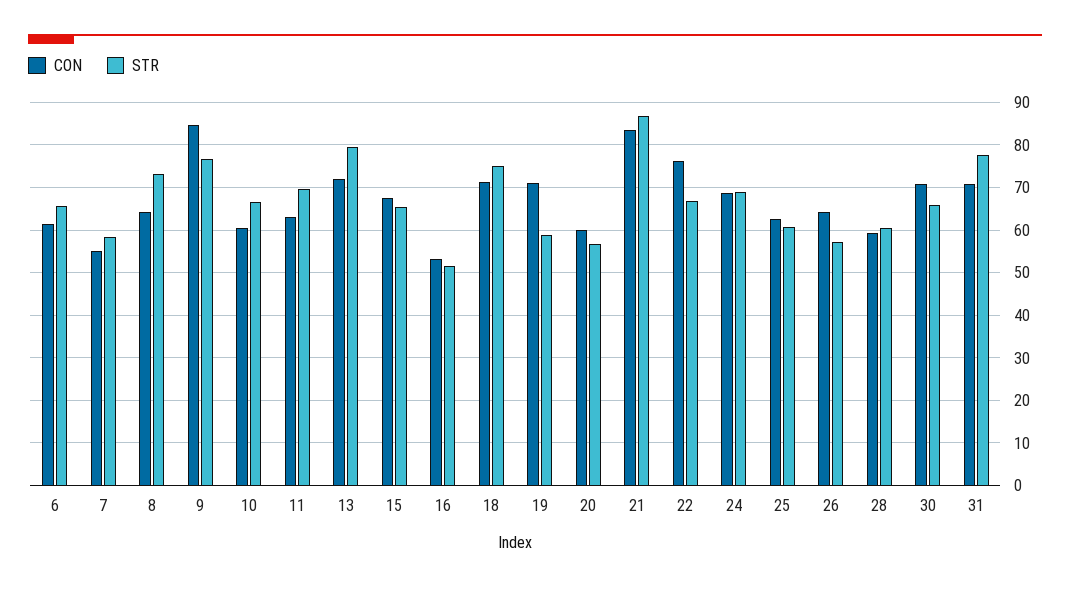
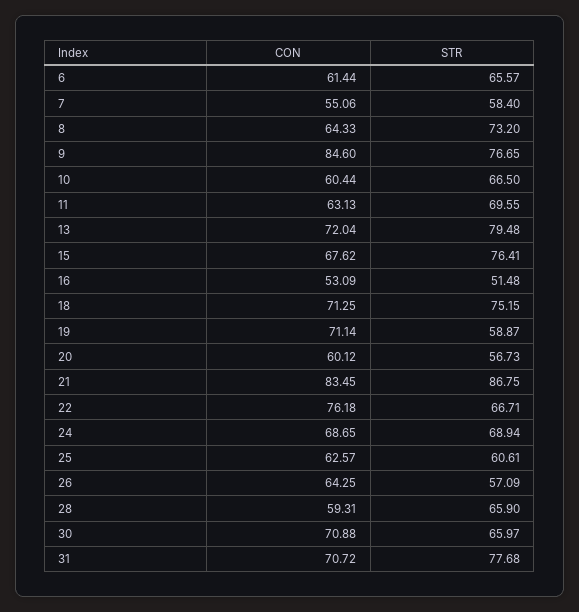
  {
    "CON": {
      "6": 61.44,
      "7": 55.06,
      "8": 64.33,
      "9": 84.6,
      "10": 60.44,
      "11": 63.13,
      "13": 72.04,
      "15": 67.62,
      "16": 53.09,
      "18": 71.25,
      "19": 71.14,
      "20": 60.12,
      "21": 83.45,
      "22": 76.18,
      "24": 68.65,
      "25": 62.57,
      "26": 64.25,
      "28": 59.31,
      "30": 70.88,
      "31": 70.72
    },
    "STR": {
      "6": 65.57,
      "7": 58.4,
      "8": 73.2,
      "9": 76.65,
      "10": 66.5,
      "11": 69.55,
      "13": 79.48,
-     "15": 66,
+     "15": 76.41,
      "16": 51.48,
      "18": 75.15,
      "19": 58.87,
      "20": 56.73,
      "21": 86.75,
      "22": 66.71,
      "24": 68.94,
      "25": 60.61,
      "26": 57.09,
-     "28": 60,
+     "28": 65.9,
      "30": 65.97,
      "31": 77.68
    }
  }

